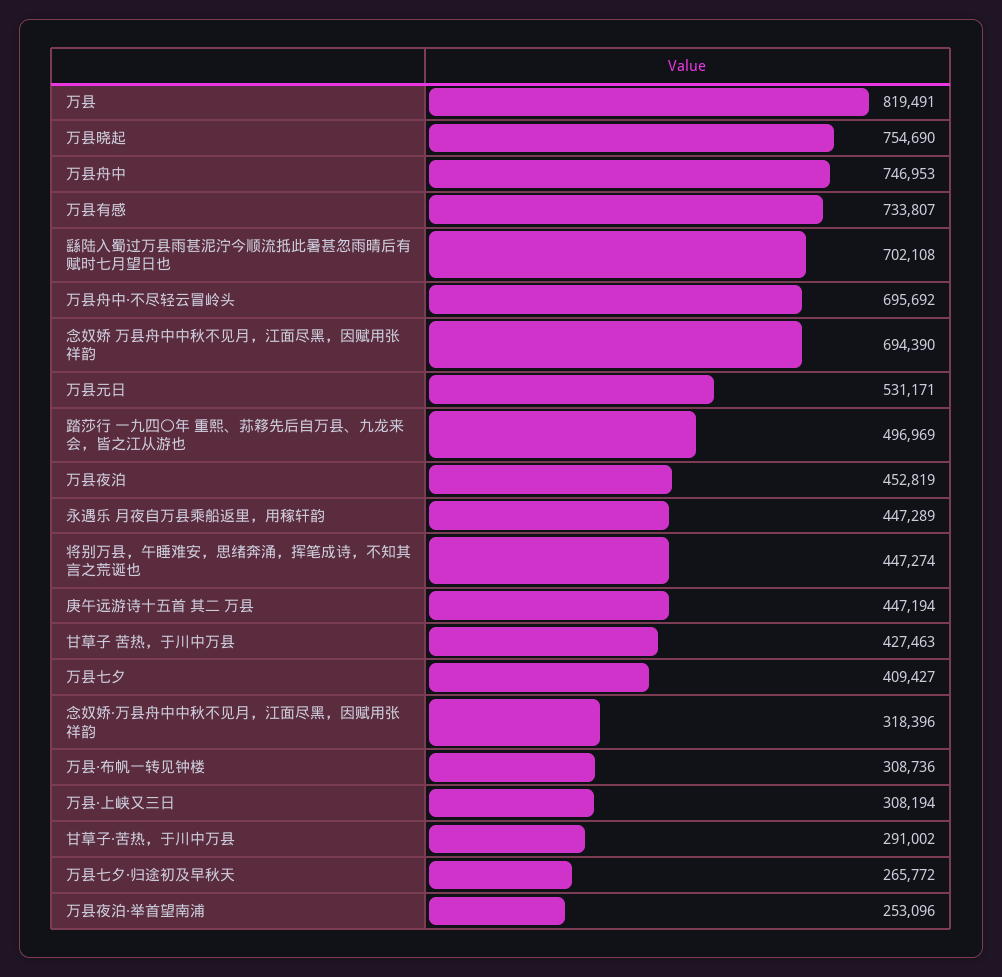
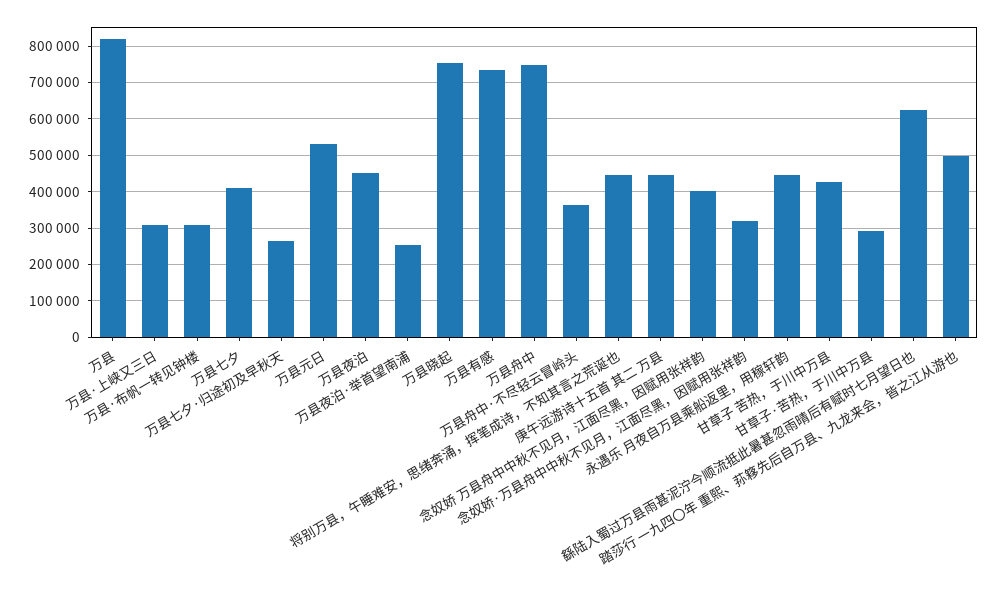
  {
    "万县": 819491,
    "万县晓起": 754690,
    "万县舟中": 746953,
    "万县有感": 733807,
-   "繇陆入蜀过万县雨甚泥泞今顺流抵此暑甚忽雨晴后有赋时七月望日也": 702108,
+   "繇陆入蜀过万县雨甚泥泞今顺流抵此暑甚忽雨晴后有赋时七月望日也": 620000,
-   "万县舟中·不尽轻云冒岭头": 695692,
+   "万县舟中·不尽轻云冒岭头": 360000,
-   "念奴娇 万县舟中中秋不见月，江面尽黑，因赋用张祥韵": 694390,
+   "念奴娇 万县舟中中秋不见月，江面尽黑，因赋用张祥韵": 400000,
    "万县元日": 531171,
    "踏莎行 一九四〇年 重熙、荪簃先后自万县、九龙来会，皆之江从游也": 496969,
    "万县夜泊": 452819,
    "永遇乐 月夜自万县乘船返里，用稼轩韵": 447289,
    "将别万县，午睡难安，思绪奔涌，挥笔成诗，不知其言之荒诞也": 447274,
    "庚午远游诗十五首 其二 万县": 447194,
    "甘草子 苦热，于川中万县": 427463,
    "万县七夕": 409427,
    "念奴娇·万县舟中中秋不见月，江面尽黑，因赋用张祥韵": 318396,
    "万县·布帆一转见钟楼": 308736,
    "万县·上峡又三日": 308194,
    "甘草子·苦热，于川中万县": 291002,
    "万县七夕·归途初及早秋天": 265772,
    "万县夜泊·举首望南浦": 253096
  }

